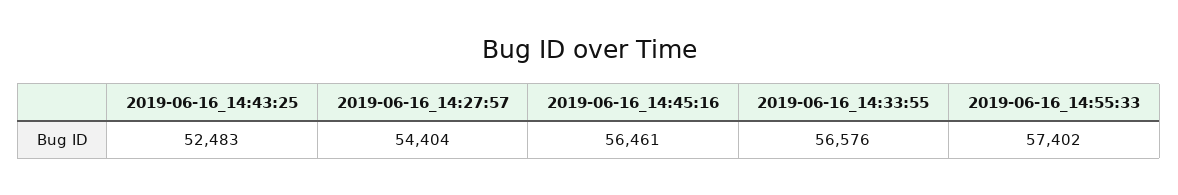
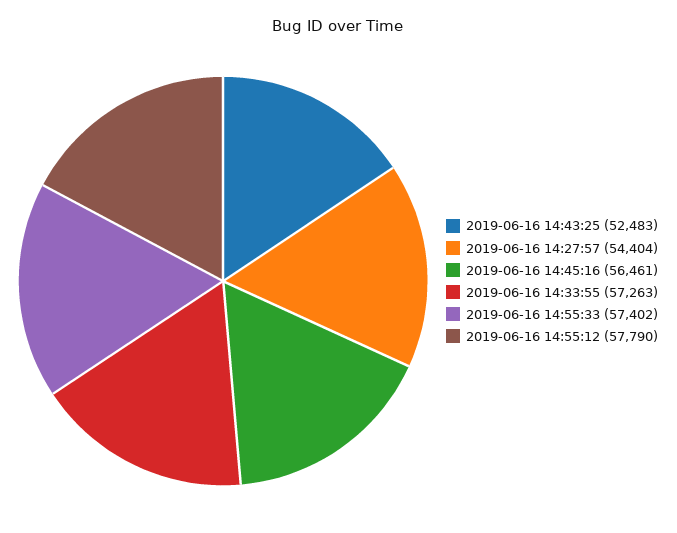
  {
    "2019-06-16_14:43:25": 52483,
    "2019-06-16_14:27:57": 54404,
    "2019-06-16_14:45:16": 56461,
-   "2019-06-16_14:33:55": 56576,
+   "2019-06-16_14:33:55": 57263,
-   "2019-06-16_14:55:33": 57402
+   "2019-06-16_14:55:33": 57402,
+   "2019-06-16 14:55:12": 57790
  }

